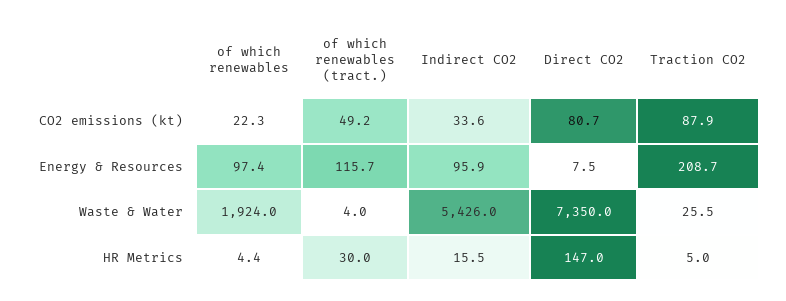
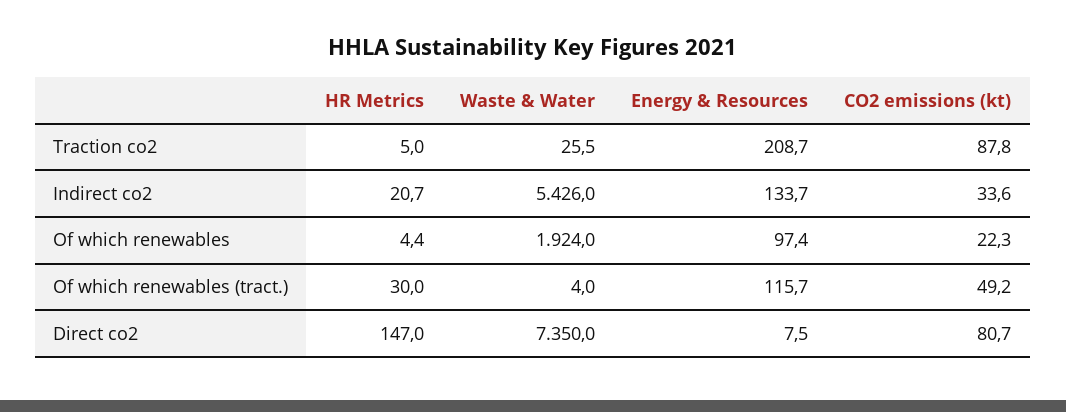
  {
    "of which renewables": {
      "CO2 emissions (kt)": 22.3,
      "Energy & Resources": 97.4,
      "Waste & Water": 1924,
      "HR Metrics": 4.4
    },
    "of which renewables (tract.)": {
      "CO2 emissions (kt)": 49.2,
      "Energy & Resources": 115.7,
      "Waste & Water": 4,
      "HR Metrics": 30
    },
    "Indirect CO2": {
      "CO2 emissions (kt)": 33.6,
-     "Energy & Resources": 95.9,
+     "Energy & Resources": 133.7,
      "Waste & Water": 5426,
-     "HR Metrics": 15.5
+     "HR Metrics": 20.7
    },
    "Direct CO2": {
      "CO2 emissions (kt)": 80.7,
      "Energy & Resources": 7.5,
      "Waste & Water": 7350,
      "HR Metrics": 147
    },
    "Traction CO2": {
-     "CO2 emissions (kt)": 87.9,
+     "CO2 emissions (kt)": 87.8,
      "Energy & Resources": 208.7,
      "Waste & Water": 25.5,
      "HR Metrics": 5
    }
  }

